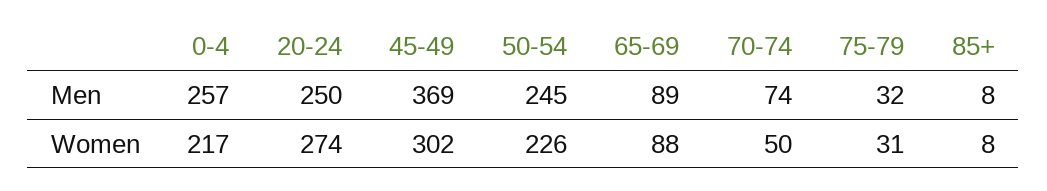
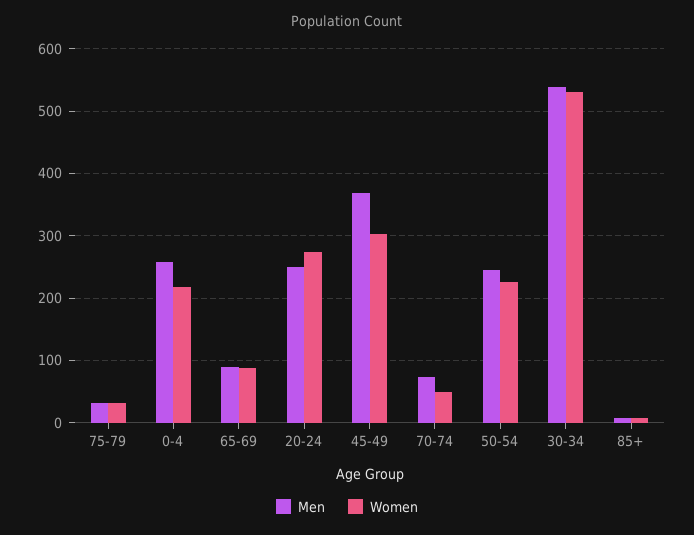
  {
    "Men": {
      "0-4": 257,
      "20-24": 250,
      "45-49": 369,
      "50-54": 245,
      "65-69": 89,
      "70-74": 74,
      "75-79": 32,
-     "85+": 8
+     "85+": 8,
+     "30-34": 540
    },
    "Women": {
      "0-4": 217,
      "20-24": 274,
      "45-49": 302,
      "50-54": 226,
      "65-69": 88,
      "70-74": 50,
      "75-79": 31,
-     "85+": 8
+     "85+": 8,
+     "30-34": 530
    }
  }

